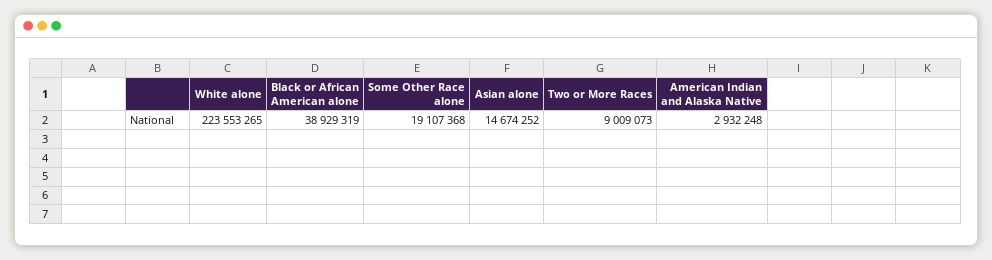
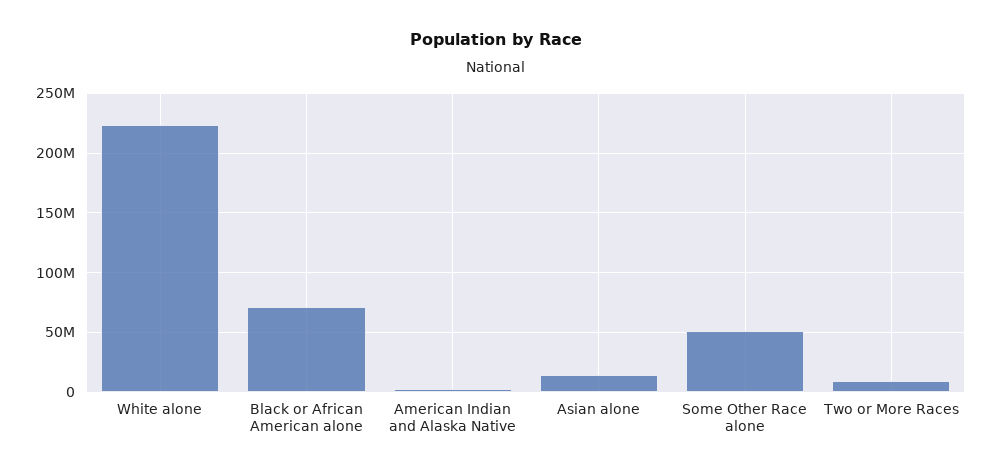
  {
    "White alone": 223553265,
-   "Black or African American alone": 38929319,
+   "Black or African American alone": 70000000,
-   "Some Other Race alone": 19107368,
+   "Some Other Race alone": 50000000,
    "Asian alone": 14674252,
    "Two or More Races": 9009073,
    "American Indian and Alaska Native": 2932248
  }

